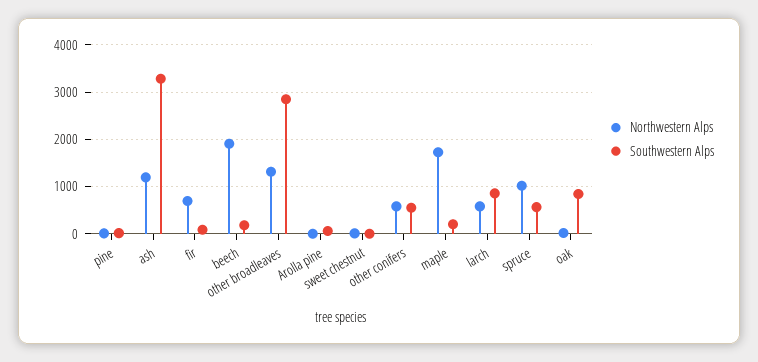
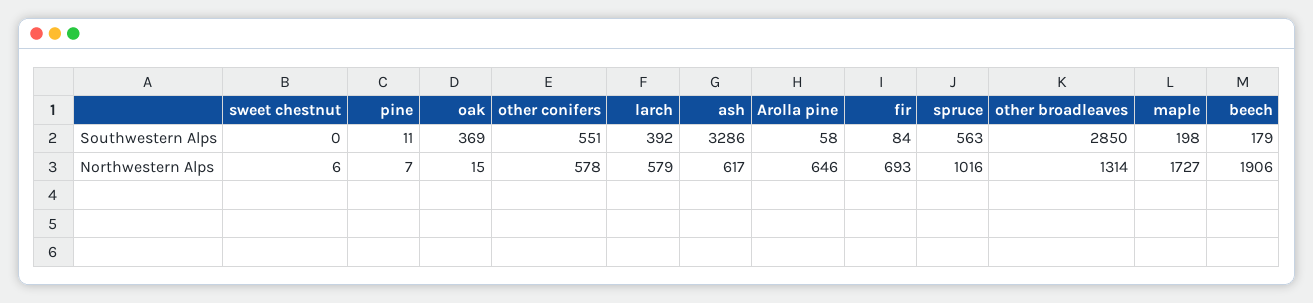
  {
    "Northwestern Alps": {
      "pine": 7,
-     "ash": 1200,
+     "ash": 617,
      "fir": 693,
      "beech": 1906,
      "other broadleaves": 1314,
-     "Arolla pine": 0,
+     "Arolla pine": 646,
      "sweet chestnut": 6,
      "other conifers": 578,
      "maple": 1727,
      "larch": 579,
      "spruce": 1016,
      "oak": 15
    },
    "Southwestern Alps": {
      "pine": 11,
      "ash": 3286,
      "fir": 84,
      "beech": 179,
      "other broadleaves": 2850,
      "Arolla pine": 58,
      "sweet chestnut": 0,
      "other conifers": 551,
      "maple": 198,
-     "larch": 800,
+     "larch": 392,
      "spruce": 563,
-     "oak": 800
+     "oak": 369
    }
  }

